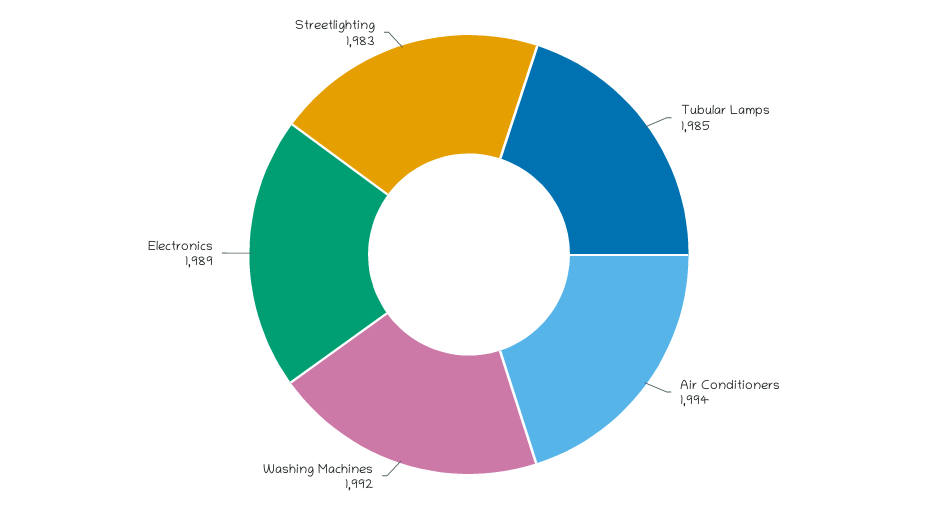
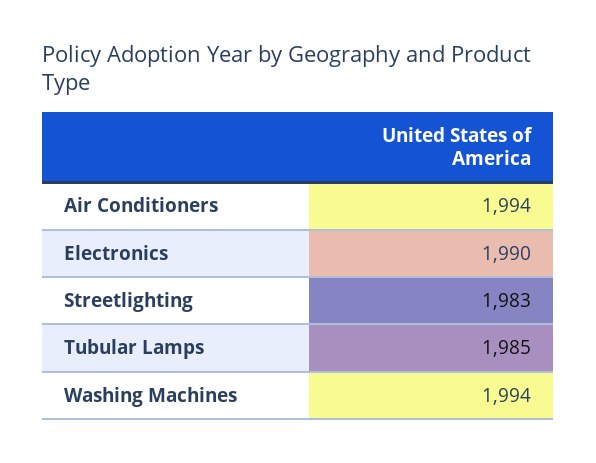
  {
    "Tubular Lamps": 1985,
    "Air Conditioners": 1994,
-   "Washing Machines": 1992,
+   "Washing Machines": 1994,
-   "Electronics": 1989,
+   "Electronics": 1990,
    "Streetlighting": 1983
  }

